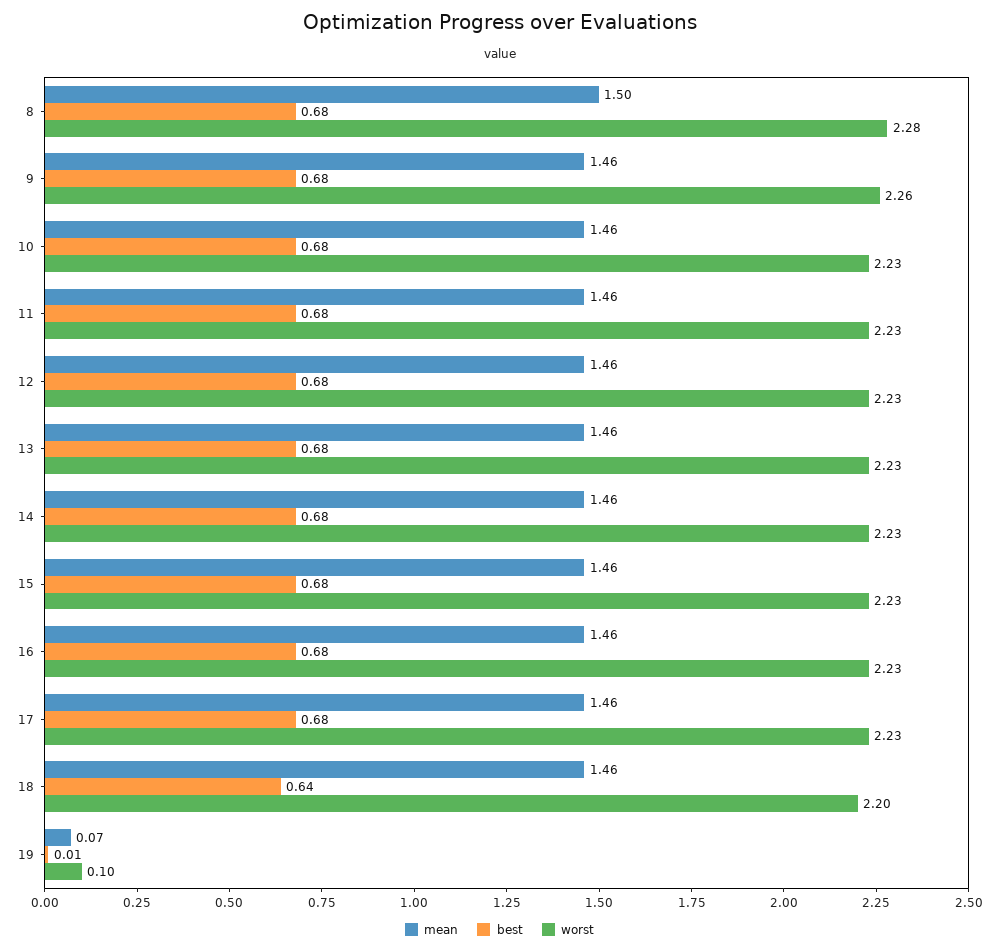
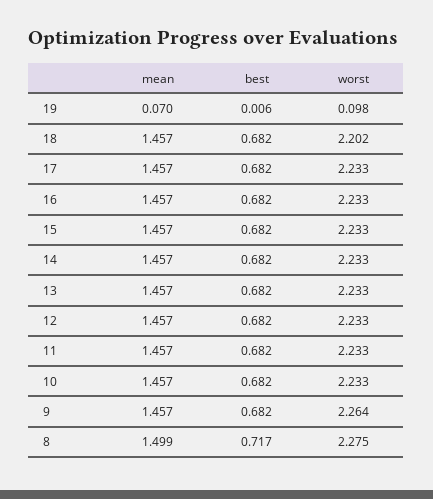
  {
    "mean": {
      "8": 1.499,
      "9": 1.457,
      "10": 1.457,
      "11": 1.457,
      "12": 1.457,
      "13": 1.457,
      "14": 1.457,
      "15": 1.457,
      "16": 1.457,
      "17": 1.457,
      "18": 1.457,
      "19": 0.07
    },
    "best": {
-     "8": 0.68,
+     "8": 0.717,
      "9": 0.682,
      "10": 0.682,
      "11": 0.682,
      "12": 0.682,
      "13": 0.682,
      "14": 0.682,
      "15": 0.682,
      "16": 0.682,
      "17": 0.682,
-     "18": 0.64,
+     "18": 0.682,
      "19": 0.006
    },
    "worst": {
      "8": 2.275,
      "9": 2.264,
      "10": 2.233,
      "11": 2.233,
      "12": 2.233,
      "13": 2.233,
      "14": 2.233,
      "15": 2.233,
      "16": 2.233,
      "17": 2.233,
      "18": 2.202,
      "19": 0.098
    }
  }

